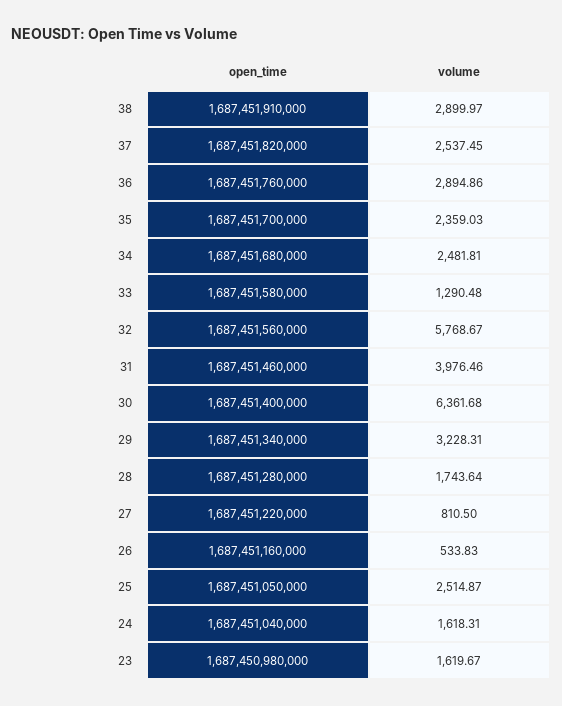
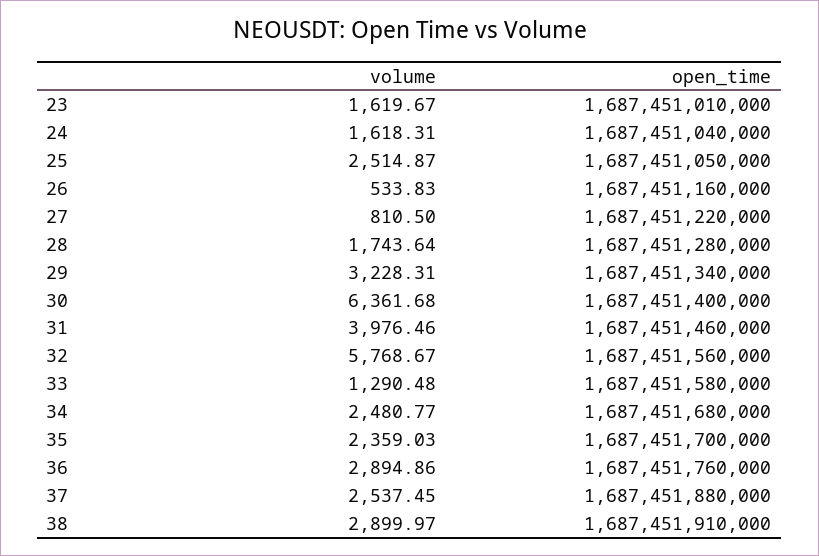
  {
    "open_time": {
      "38": 1687451910000,
-     "37": 1687451820000,
+     "37": 1687451880000,
      "36": 1687451760000,
      "35": 1687451700000,
      "34": 1687451680000,
      "33": 1687451580000,
      "32": 1687451560000,
      "31": 1687451460000,
      "30": 1687451400000,
      "29": 1687451340000,
      "28": 1687451280000,
      "27": 1687451220000,
      "26": 1687451160000,
      "25": 1687451050000,
      "24": 1687451040000,
-     "23": 1687450980000
+     "23": 1687451010000
    },
    "volume": {
      "38": 2899.97,
      "37": 2537.45,
      "36": 2894.86,
      "35": 2359.03,
-     "34": 2481.81,
+     "34": 2480.77,
      "33": 1290.48,
      "32": 5768.67,
      "31": 3976.46,
      "30": 6361.68,
      "29": 3228.31,
      "28": 1743.64,
      "27": 810.5,
      "26": 533.83,
      "25": 2514.87,
      "24": 1618.31,
      "23": 1619.67
    }
  }

